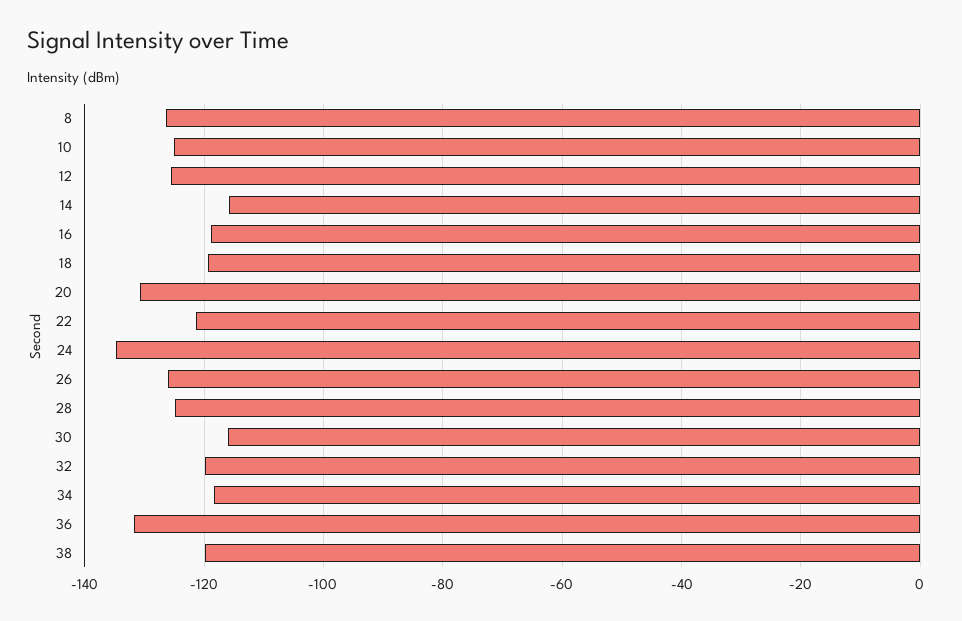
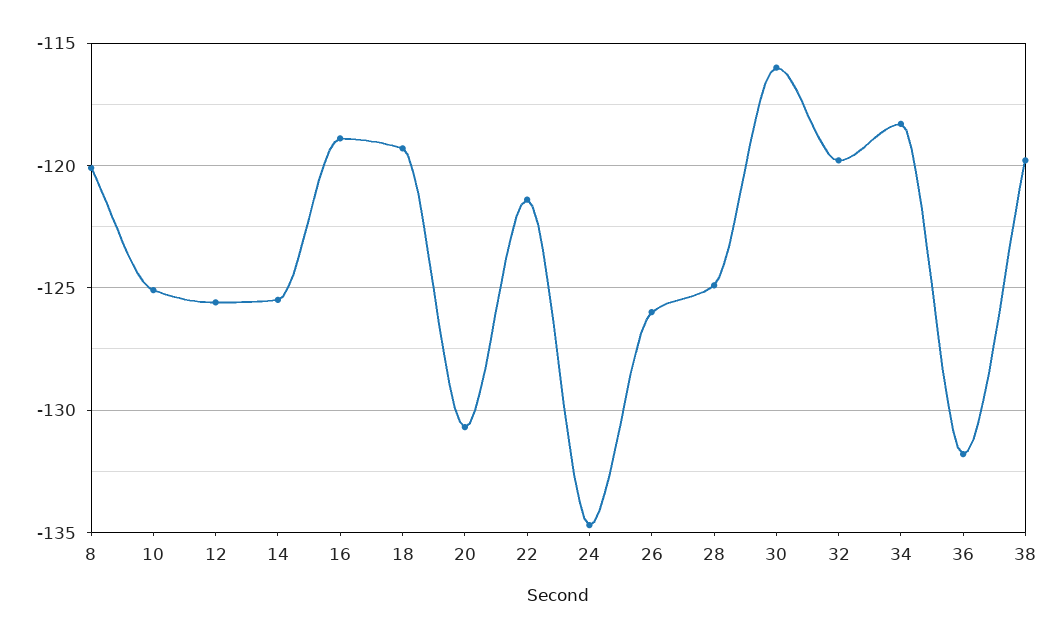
  {
-   "8": -126,
+   "8": -120,
    "10": -125,
    "12": -125.5,
-   "14": -116,
+   "14": -125.5,
    "16": -119,
    "18": -119.5,
    "20": -130.5,
    "22": -121.5,
    "24": -134.5,
    "26": -126,
    "28": -125,
    "30": -116,
    "32": -120,
    "34": -118.5,
    "36": -132,
    "38": -120
  }

